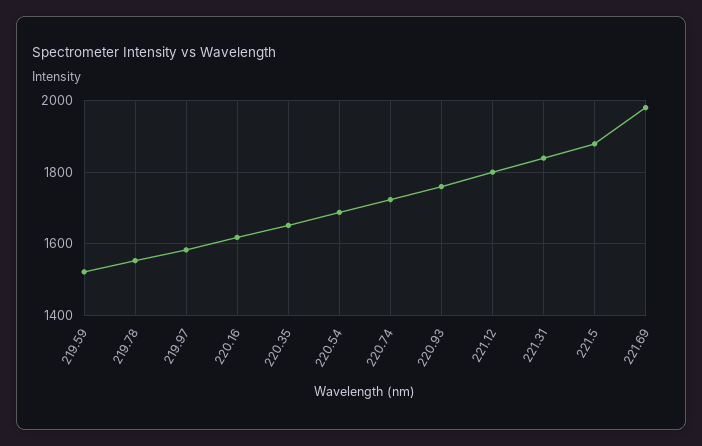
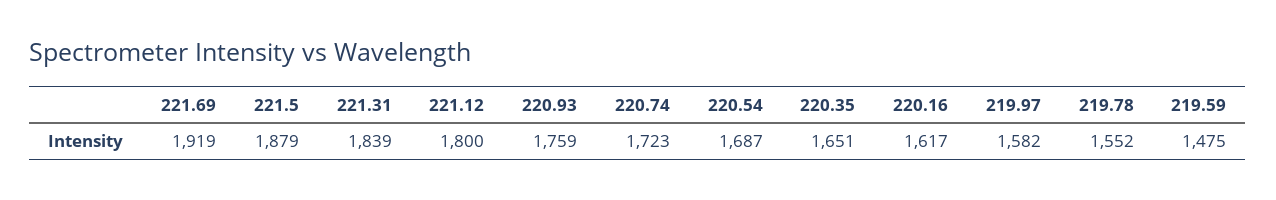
  {
-   "219.59": 1520,
+   "219.59": 1475,
    "219.78": 1552,
    "219.97": 1582,
    "220.16": 1617,
    "220.35": 1651,
    "220.54": 1687,
    "220.74": 1723,
    "220.93": 1759,
    "221.12": 1800,
    "221.31": 1839,
    "221.5": 1879,
-   "221.69": 1980
+   "221.69": 1919
  }

